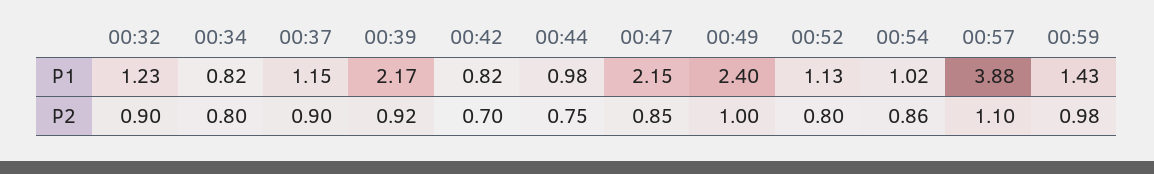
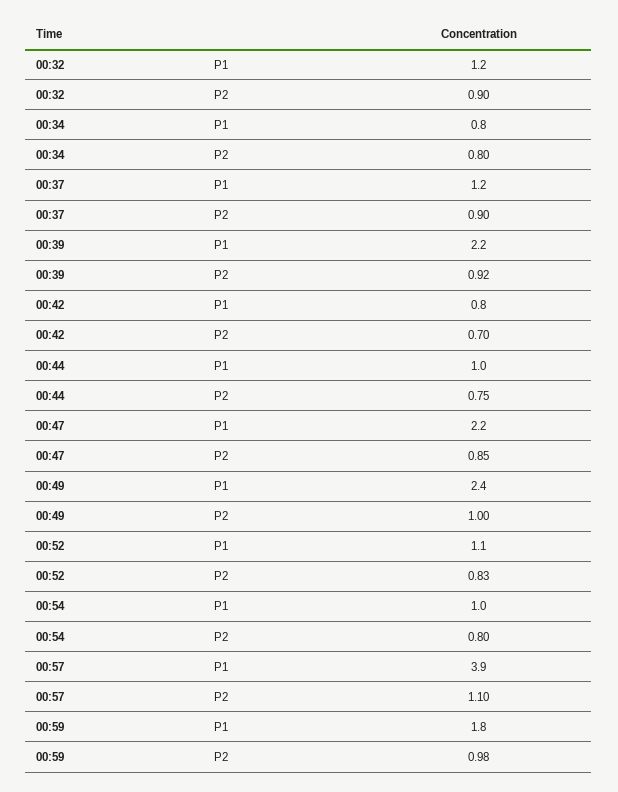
  {
    "00:32": {
      "P1": 1.23,
      "P2": 0.9
    },
    "00:34": {
      "P1": 0.82,
      "P2": 0.8
    },
    "00:37": {
      "P1": 1.15,
      "P2": 0.9
    },
    "00:39": {
      "P1": 2.17,
      "P2": 0.92
    },
    "00:42": {
      "P1": 0.82,
      "P2": 0.7
    },
    "00:44": {
      "P1": 0.98,
      "P2": 0.75
    },
    "00:47": {
      "P1": 2.15,
      "P2": 0.85
    },
    "00:49": {
      "P1": 2.4,
      "P2": 1
    },
    "00:52": {
      "P1": 1.13,
-     "P2": 0.8
+     "P2": 0.83
    },
    "00:54": {
      "P1": 1.02,
-     "P2": 0.86
+     "P2": 0.8
    },
    "00:57": {
      "P1": 3.88,
      "P2": 1.1
    },
    "00:59": {
-     "P1": 1.43,
+     "P1": 1.8,
      "P2": 0.98
    }
  }

